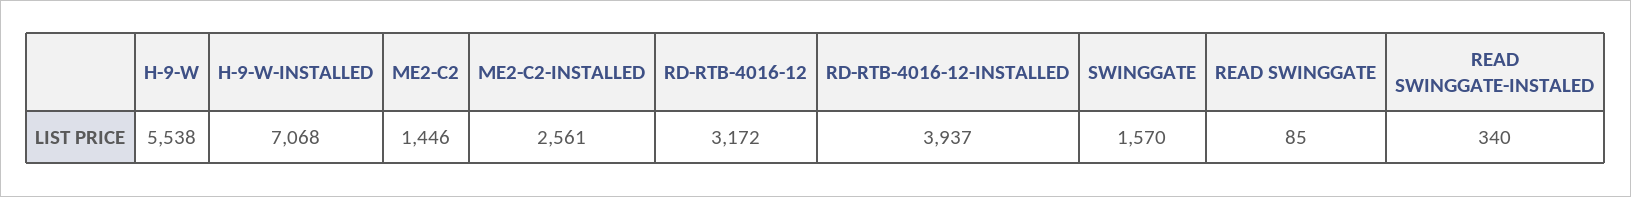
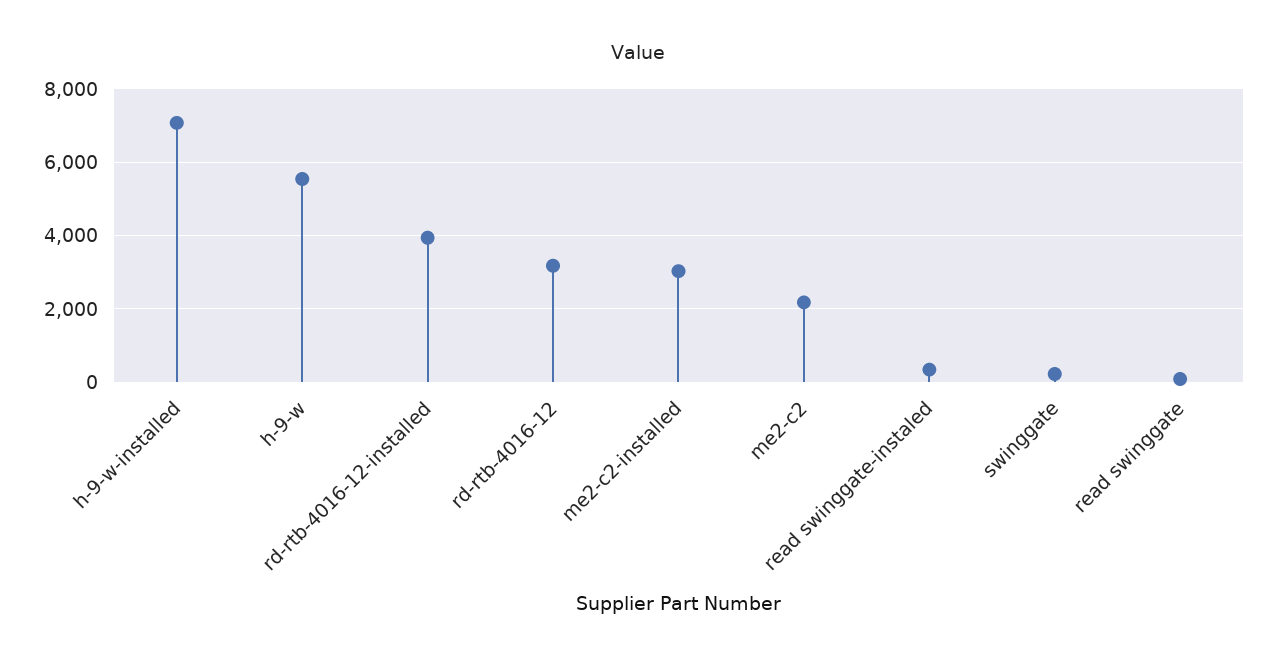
  {
    "H-9-W": 5538,
    "H-9-W-INSTALLED": 7068,
-   "ME2-C2": 1446,
+   "ME2-C2": 2200,
-   "ME2-C2-INSTALLED": 2561,
+   "ME2-C2-INSTALLED": 3000,
    "RD-RTB-4016-12": 3172,
    "RD-RTB-4016-12-INSTALLED": 3937,
-   "SWINGGATE": 1570,
+   "SWINGGATE": 200,
    "READ SWINGGATE": 85,
    "READ SWINGGATE-INSTALED": 340
  }

